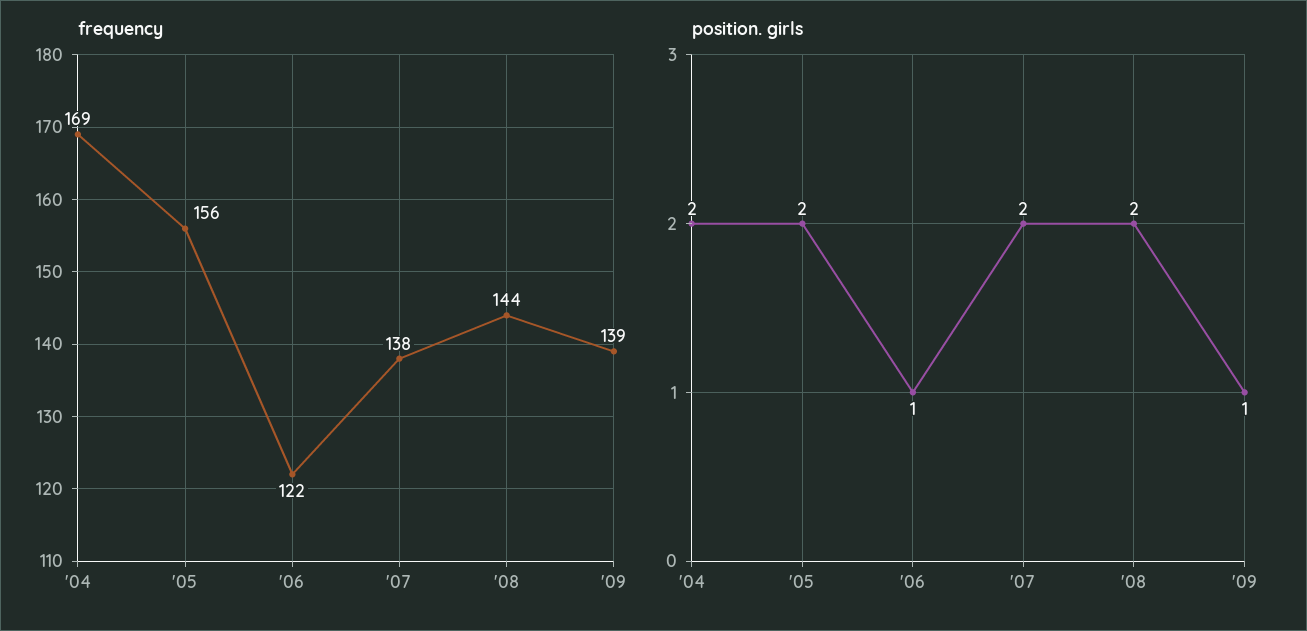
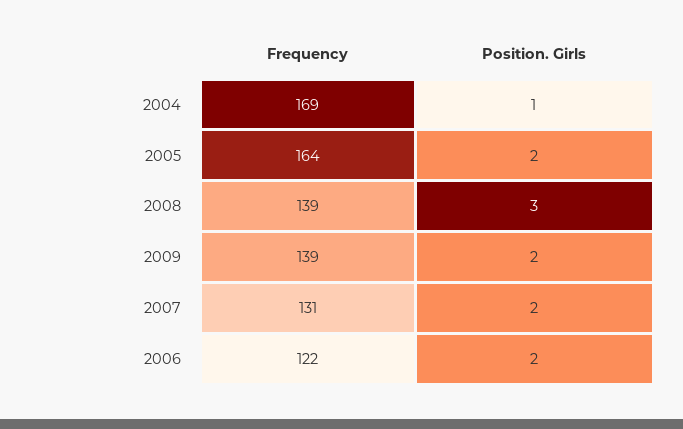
  {
    "frequency": {
      "'04": 169,
-     "'05": 156,
+     "'05": 164,
      "'06": 122,
-     "'07": 138,
+     "'07": 131,
-     "'08": 144,
+     "'08": 139,
      "'09": 139
    },
    "position. girls": {
-     "'04": 2,
+     "'04": 1,
      "'05": 2,
-     "'06": 1,
+     "'06": 2,
      "'07": 2,
-     "'08": 2,
+     "'08": 3,
-     "'09": 1
+     "'09": 2
    }
  }

